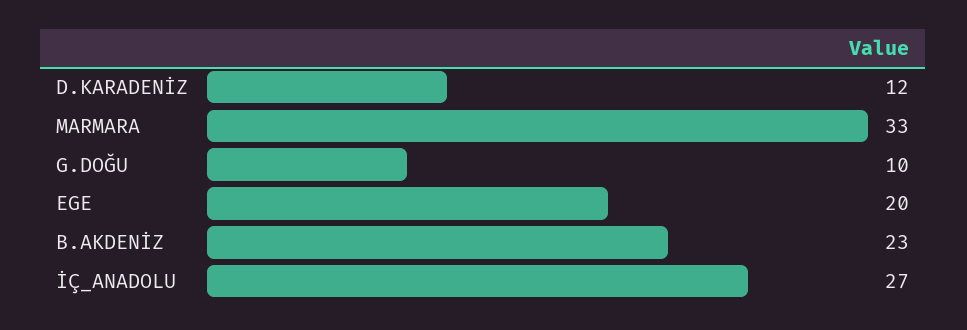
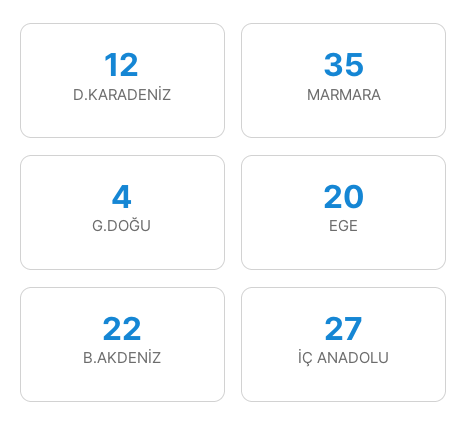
  {
    "D.KARADENİZ": 12,
-   "MARMARA": 33,
+   "MARMARA": 35,
-   "G.DOĞU": 10,
+   "G.DOĞU": 4,
    "EGE": 20,
-   "B.AKDENİZ": 23,
+   "B.AKDENİZ": 22,
    "İÇ_ANADOLU": 27
  }

